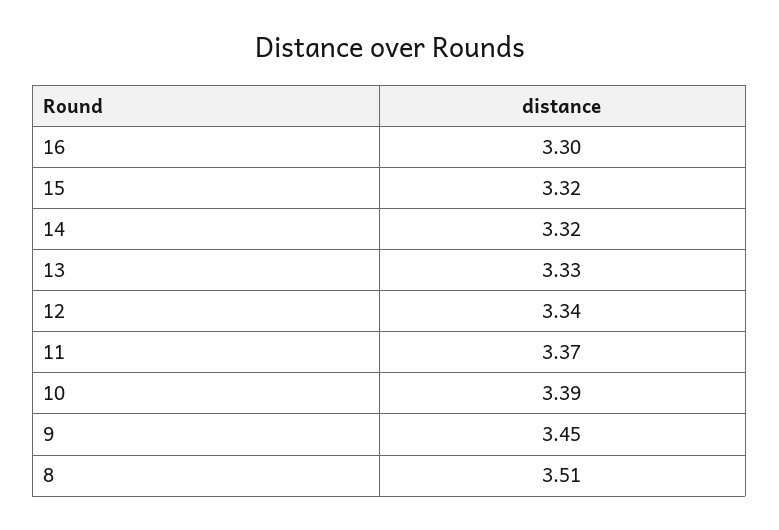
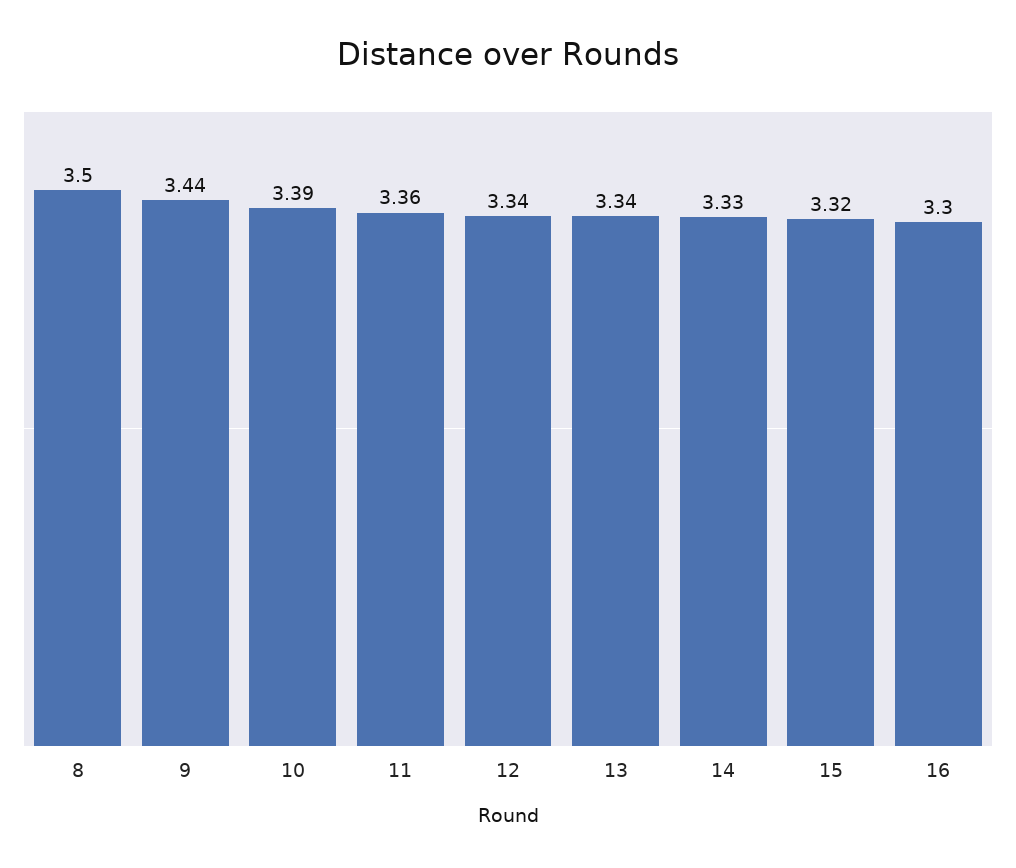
  {
    "16": 3.3,
    "15": 3.32,
-   "14": 3.32,
+   "14": 3.33,
-   "13": 3.33,
+   "13": 3.34,
    "12": 3.34,
-   "11": 3.37,
+   "11": 3.36,
    "10": 3.39,
-   "9": 3.45,
+   "9": 3.44,
-   "8": 3.51
+   "8": 3.5
  }

